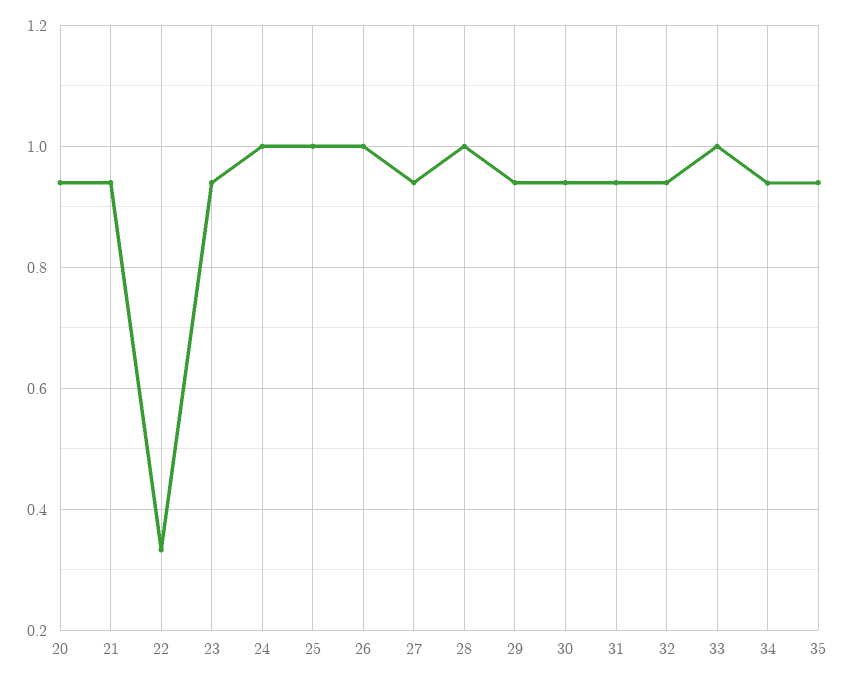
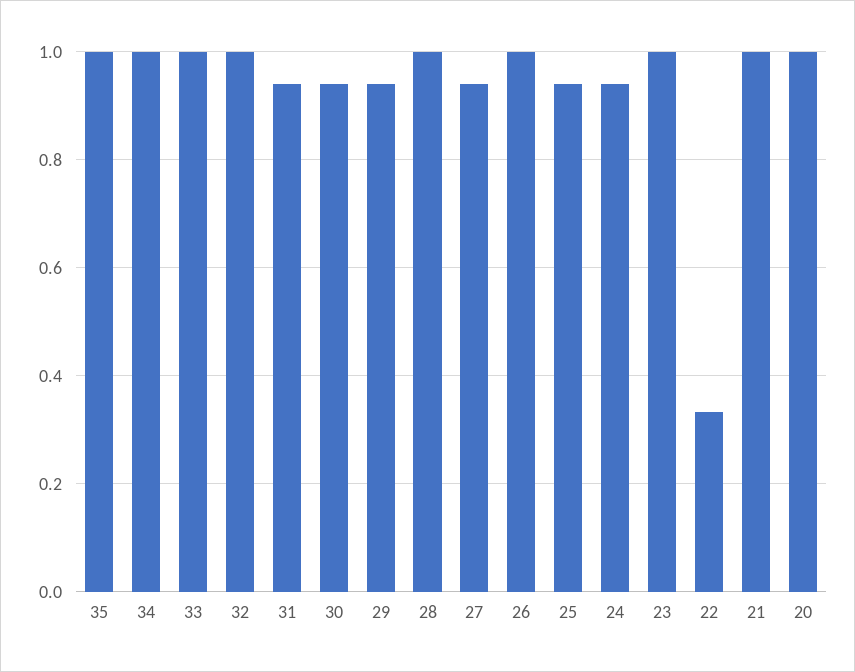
  {
-   "20": 0.94,
+   "20": 1,
-   "21": 0.94,
+   "21": 1,
    "22": 0.34,
-   "23": 0.94,
+   "23": 1,
-   "24": 1,
+   "24": 0.94,
-   "25": 1,
+   "25": 0.94,
    "26": 1,
    "27": 0.94,
    "28": 1,
    "29": 0.94,
    "30": 0.94,
    "31": 0.94,
-   "32": 0.94,
+   "32": 1,
    "33": 1,
-   "34": 0.94,
+   "34": 1,
-   "35": 0.94
+   "35": 1
  }

